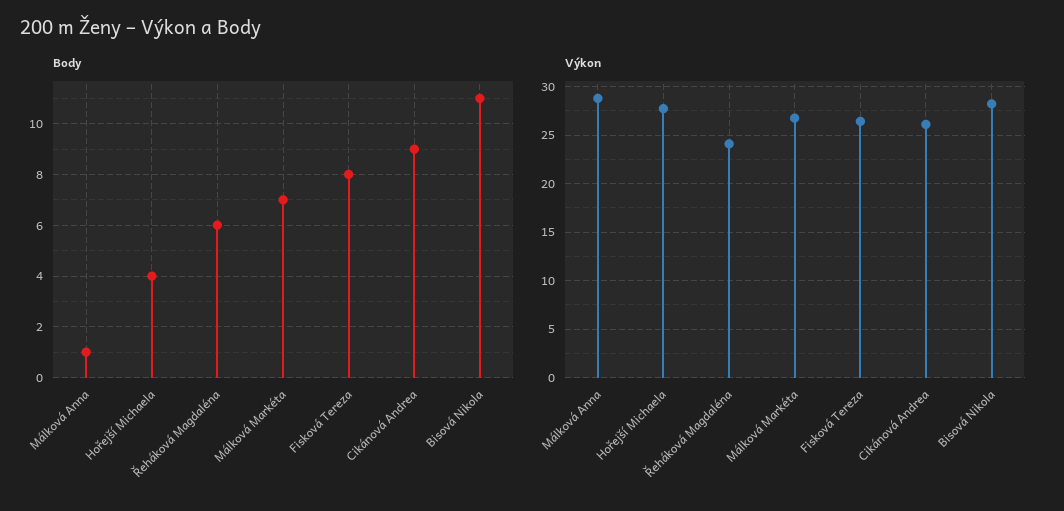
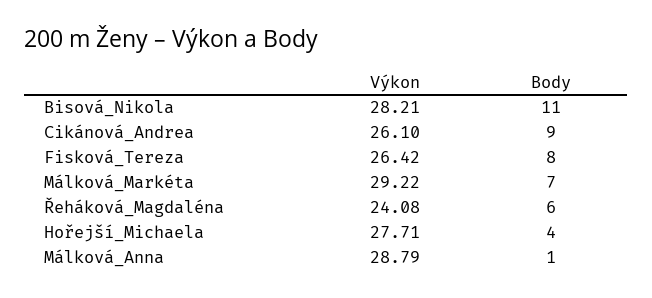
  {
    "Body": {
      "Málková Anna": 1,
      "Hořejší Michaela": 4,
      "Řeháková Magdaléna": 6,
      "Málková Markéta": 7,
      "Fisková Tereza": 8,
      "Cikánová Andrea": 9,
      "Bisová Nikola": 11
    },
    "Výkon": {
      "Málková Anna": 28.79,
      "Hořejší Michaela": 27.71,
      "Řeháková Magdaléna": 24.08,
-     "Málková Markéta": 27,
+     "Málková Markéta": 29.22,
      "Fisková Tereza": 26.42,
      "Cikánová Andrea": 26.1,
      "Bisová Nikola": 28.21
    }
  }

